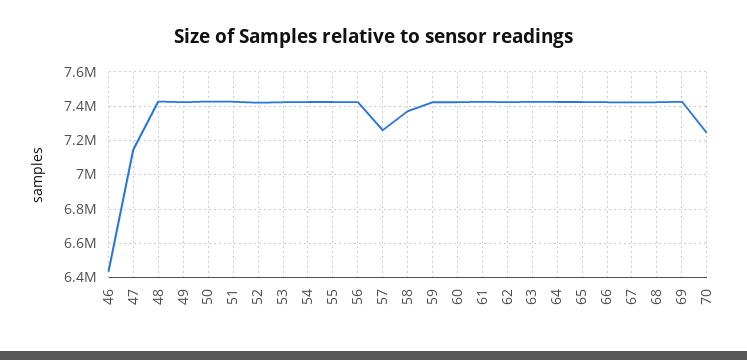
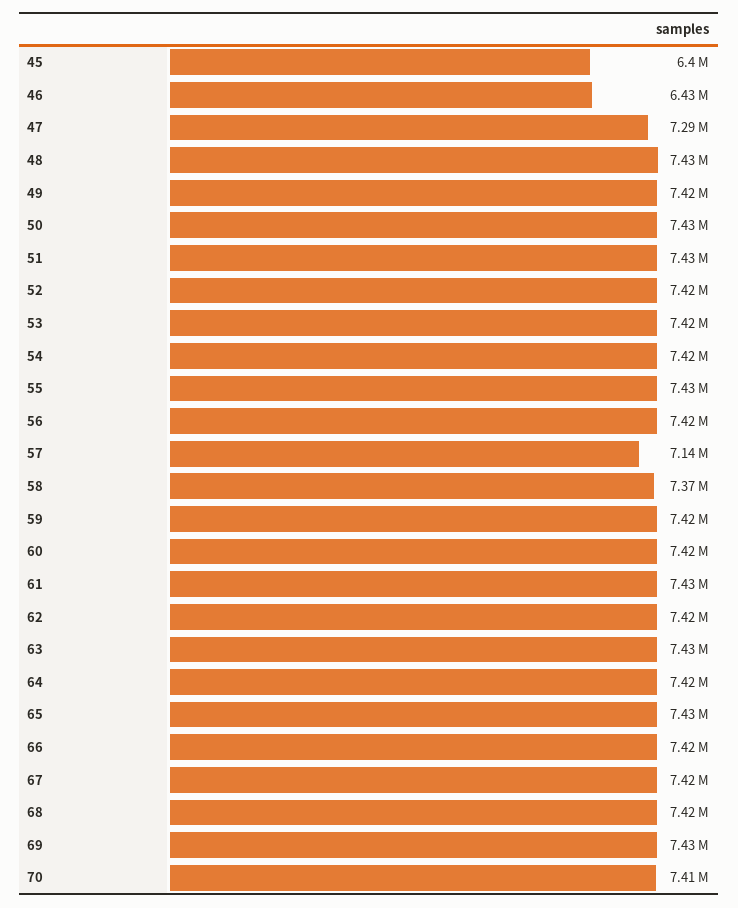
  {
    "46": 6430000,
-   "47": 7150000,
+   "47": 7290000,
    "48": 7430000,
    "49": 7420000,
    "50": 7430000,
    "51": 7430000,
    "52": 7420000,
    "53": 7420000,
    "54": 7420000,
    "55": 7430000,
    "56": 7420000,
-   "57": 7250000,
+   "57": 7140000,
    "58": 7370000,
    "59": 7420000,
    "60": 7420000,
    "61": 7430000,
    "62": 7420000,
    "63": 7430000,
    "64": 7420000,
    "65": 7430000,
    "66": 7420000,
    "67": 7420000,
    "68": 7420000,
    "69": 7430000,
-   "70": 7250000
+   "70": 7410000,
+   "45": 6400000
  }

